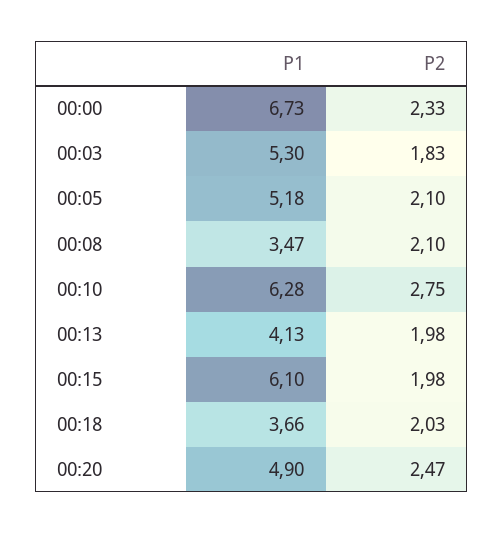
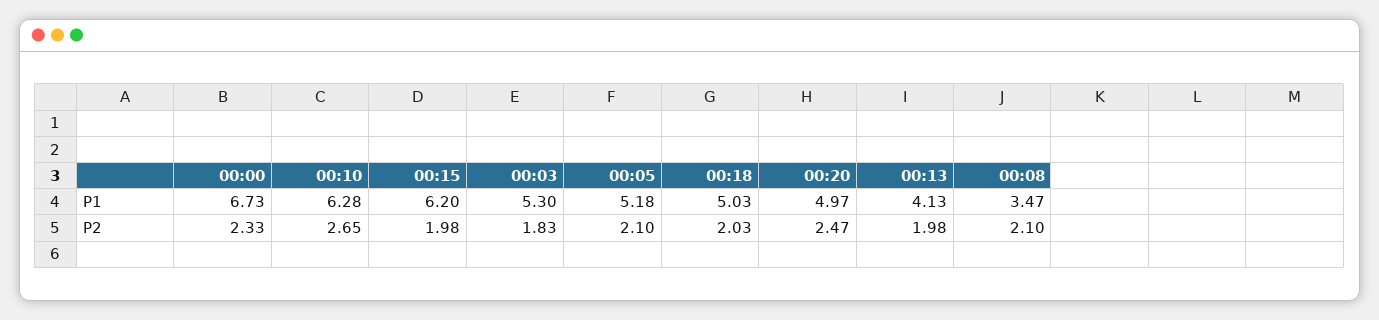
  {
    "P1": {
      "00:00": 6.73,
      "00:03": 5.3,
      "00:05": 5.18,
      "00:08": 3.47,
      "00:10": 6.28,
      "00:13": 4.13,
-     "00:15": 6.1,
+     "00:15": 6.2,
-     "00:18": 3.66,
+     "00:18": 5.03,
-     "00:20": 4.9
+     "00:20": 4.97
    },
    "P2": {
      "00:00": 2.33,
      "00:03": 1.83,
      "00:05": 2.1,
      "00:08": 2.1,
-     "00:10": 2.75,
+     "00:10": 2.65,
      "00:13": 1.98,
      "00:15": 1.98,
      "00:18": 2.03,
      "00:20": 2.47
    }
  }

